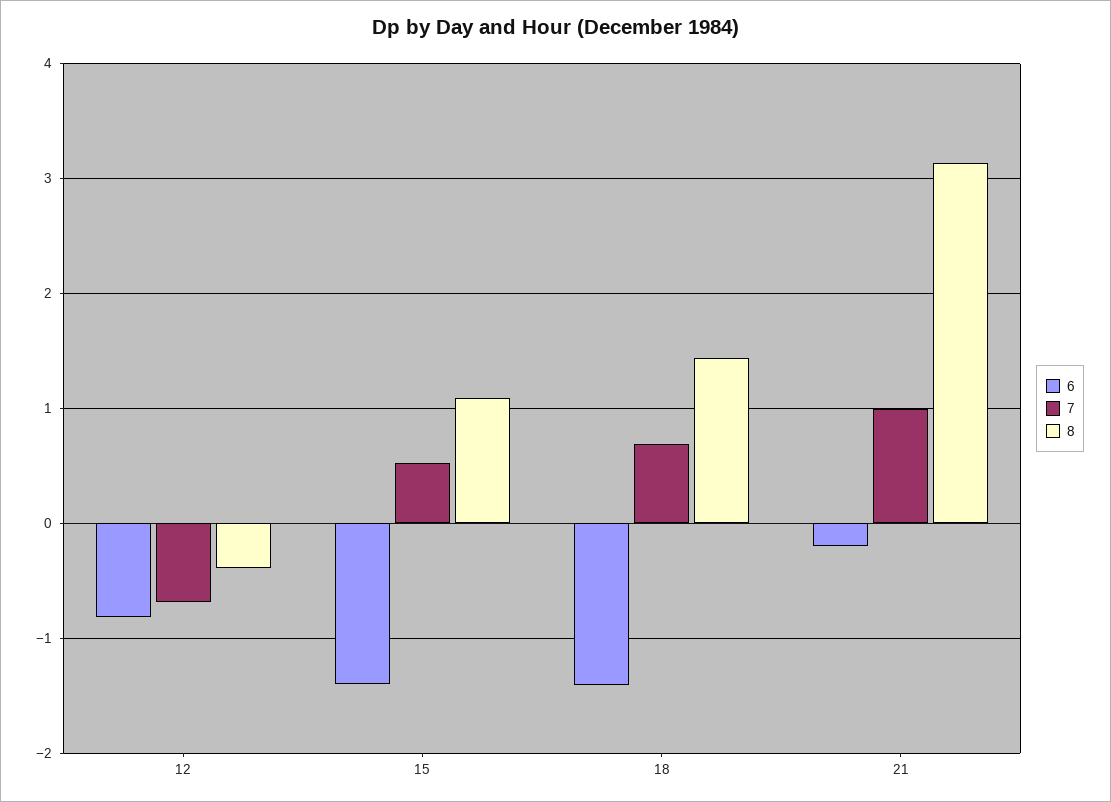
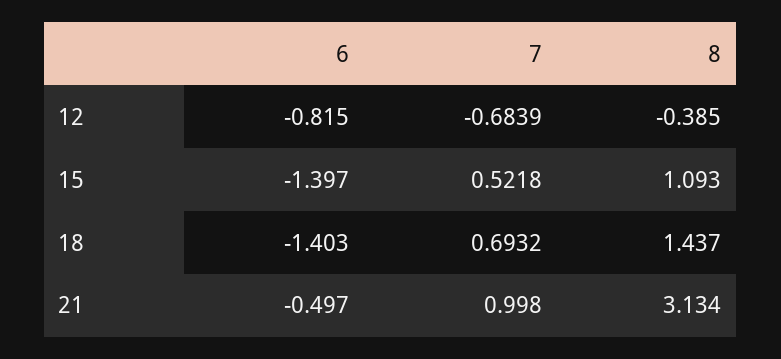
  {
    "6": {
      "12": -0.815,
      "15": -1.397,
      "18": -1.403,
-     "21": -0.2
+     "21": -0.497
    },
    "7": {
      "12": -0.6839,
      "15": 0.5218,
      "18": 0.6932,
      "21": 0.998
    },
    "8": {
      "12": -0.385,
      "15": 1.093,
      "18": 1.437,
      "21": 3.134
    }
  }

